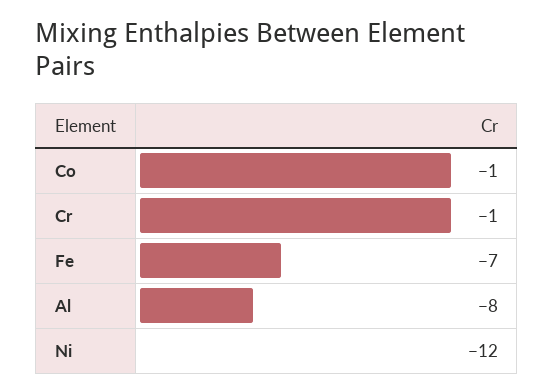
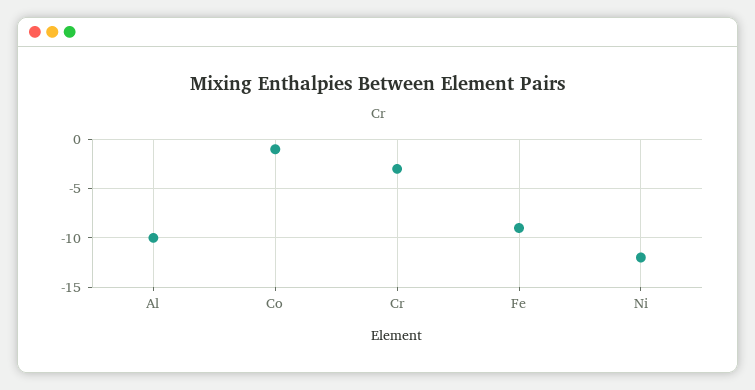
  {
    "Co": -1,
-   "Cr": -1,
+   "Cr": -3,
-   "Fe": -7,
+   "Fe": -9,
-   "Al": -8,
+   "Al": -10,
    "Ni": -12
  }

